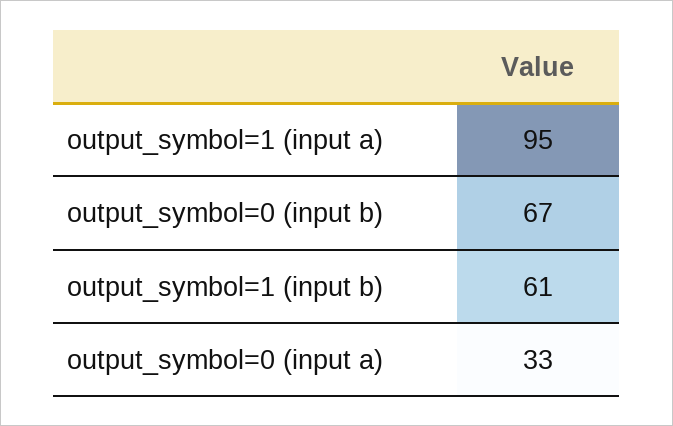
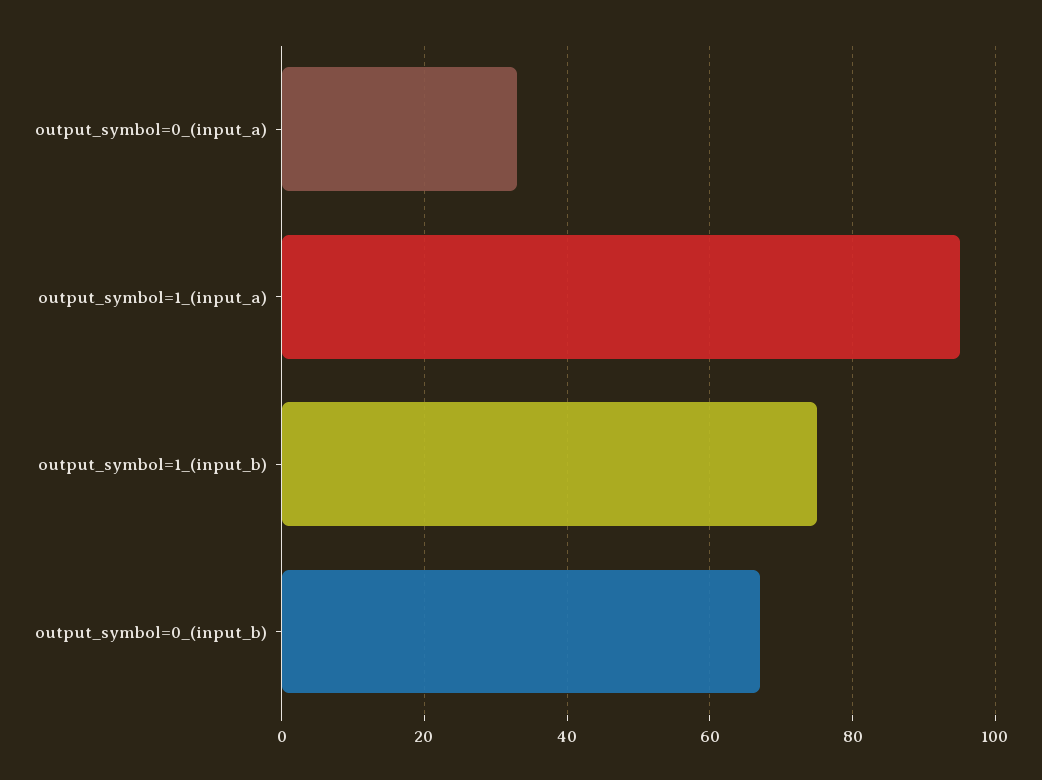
  {
    "output_symbol=1 (input a)": 95,
    "output_symbol=0 (input b)": 67,
-   "output_symbol=1 (input b)": 61,
+   "output_symbol=1 (input b)": 75,
    "output_symbol=0 (input a)": 33
  }

